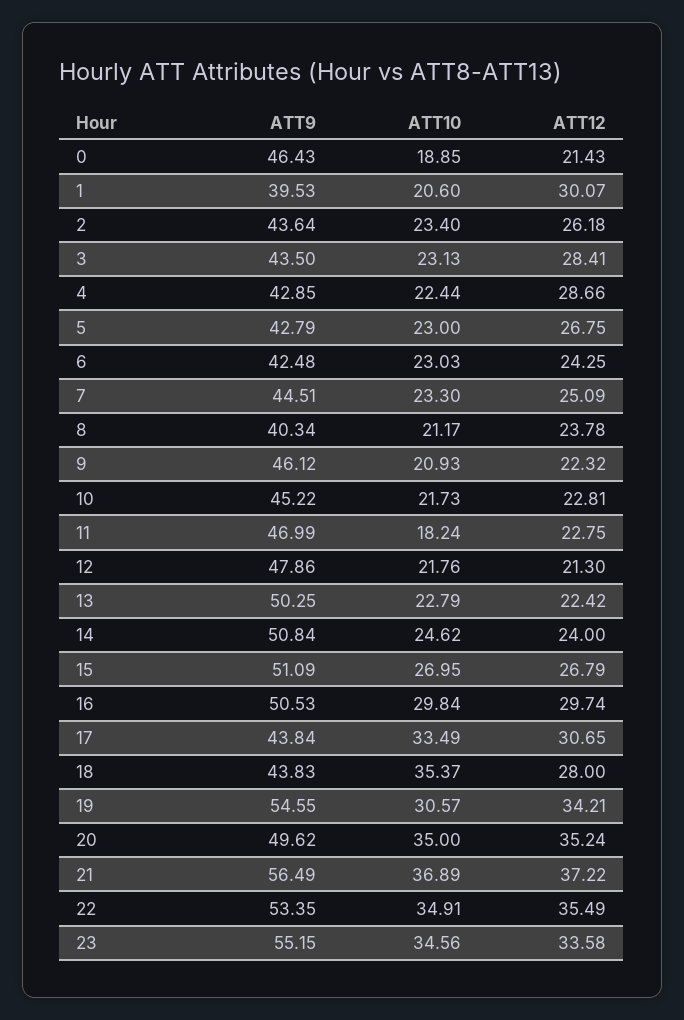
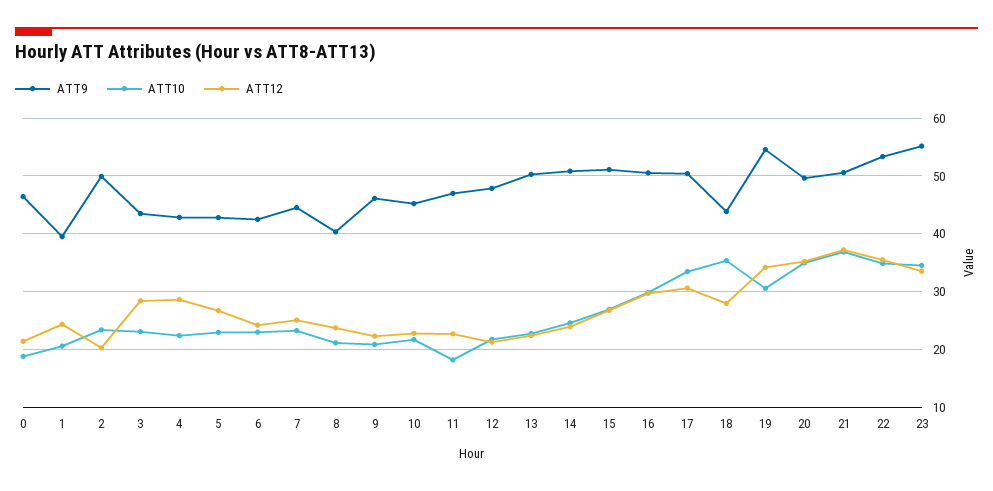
  {
    "ATT9": {
      "0": 46.43,
      "1": 39.53,
-     "2": 43.64,
+     "2": 50,
      "3": 43.5,
      "4": 42.85,
      "5": 42.79,
      "6": 42.48,
      "7": 44.51,
      "8": 40.34,
      "9": 46.12,
      "10": 45.22,
      "11": 46.99,
      "12": 47.86,
      "13": 50.25,
      "14": 50.84,
      "15": 51.09,
      "16": 50.53,
-     "17": 43.84,
+     "17": 50,
      "18": 43.83,
      "19": 54.55,
      "20": 49.62,
-     "21": 56.49,
+     "21": 50,
      "22": 53.35,
      "23": 55.15
    },
    "ATT10": {
      "0": 18.85,
      "1": 20.6,
      "2": 23.4,
      "3": 23.13,
      "4": 22.44,
      "5": 23,
      "6": 23.03,
      "7": 23.3,
      "8": 21.17,
      "9": 20.93,
      "10": 21.73,
      "11": 18.24,
      "12": 21.76,
      "13": 22.79,
      "14": 24.62,
      "15": 26.95,
      "16": 29.84,
      "17": 33.49,
      "18": 35.37,
      "19": 30.57,
      "20": 35,
      "21": 36.89,
      "22": 34.91,
      "23": 34.56
    },
    "ATT12": {
      "0": 21.43,
-     "1": 30.07,
+     "1": 24,
-     "2": 26.18,
+     "2": 20,
      "3": 28.41,
      "4": 28.66,
      "5": 26.75,
      "6": 24.25,
      "7": 25.09,
      "8": 23.78,
      "9": 22.32,
      "10": 22.81,
      "11": 22.75,
      "12": 21.3,
      "13": 22.42,
      "14": 24,
      "15": 26.79,
      "16": 29.74,
      "17": 30.65,
      "18": 28,
      "19": 34.21,
      "20": 35.24,
      "21": 37.22,
      "22": 35.49,
      "23": 33.58
    }
  }

